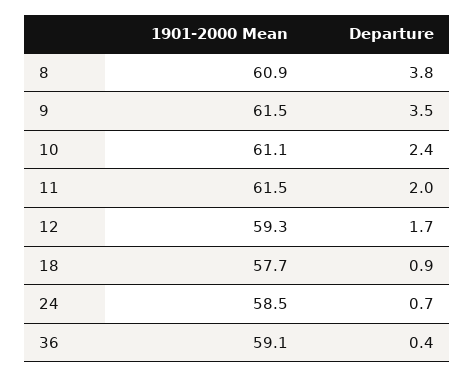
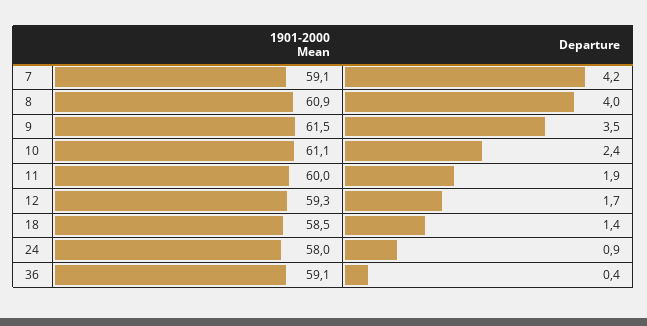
  {
    "1901-2000 Mean": {
      "8": 60.9,
      "9": 61.5,
      "10": 61.1,
-     "11": 61.5,
+     "11": 60,
      "12": 59.3,
-     "18": 57.7,
+     "18": 58.5,
-     "24": 58.5,
+     "24": 58,
-     "36": 59.1
+     "36": 59.1,
+     "7": 59.1
    },
    "Departure": {
-     "8": 3.8,
+     "8": 4,
      "9": 3.5,
      "10": 2.4,
-     "11": 2,
+     "11": 1.9,
      "12": 1.7,
-     "18": 0.9,
+     "18": 1.4,
-     "24": 0.7,
+     "24": 0.9,
-     "36": 0.4
+     "36": 0.4,
+     "7": 4.2
    }
  }

